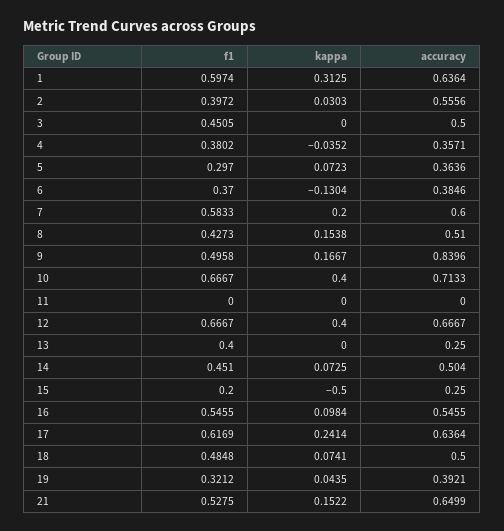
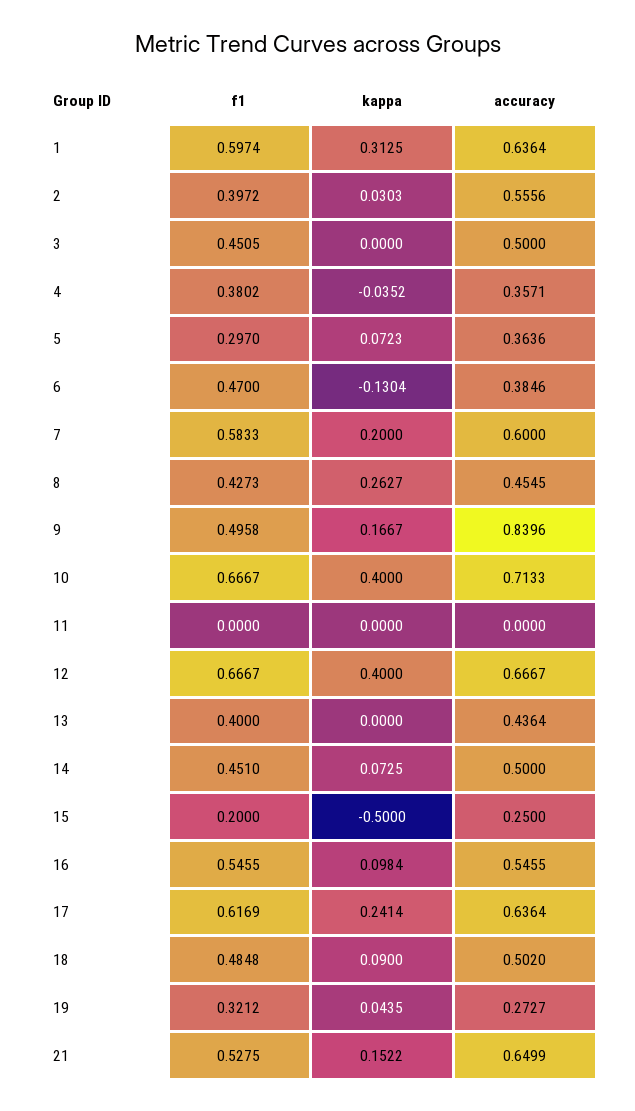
  {
    "f1": {
      "1": 0.5974,
      "2": 0.3972,
      "3": 0.4505,
      "4": 0.3802,
      "5": 0.297,
-     "6": 0.37,
+     "6": 0.47,
      "7": 0.5833,
      "8": 0.4273,
      "9": 0.4958,
      "10": 0.6667,
      "11": 0,
      "12": 0.6667,
      "13": 0.4,
      "14": 0.451,
      "15": 0.2,
      "16": 0.5455,
      "17": 0.6169,
      "18": 0.4848,
      "19": 0.3212,
      "21": 0.5275
    },
    "kappa": {
      "1": 0.3125,
      "2": 0.0303,
      "3": 0,
      "4": -0.0352,
      "5": 0.0723,
      "6": -0.1304,
      "7": 0.2,
-     "8": 0.1538,
+     "8": 0.2627,
      "9": 0.1667,
      "10": 0.4,
      "11": 0,
      "12": 0.4,
      "13": 0,
      "14": 0.0725,
      "15": -0.5,
      "16": 0.0984,
      "17": 0.2414,
-     "18": 0.0741,
+     "18": 0.09,
      "19": 0.0435,
      "21": 0.1522
    },
    "accuracy": {
      "1": 0.6364,
      "2": 0.5556,
      "3": 0.5,
      "4": 0.3571,
      "5": 0.3636,
      "6": 0.3846,
      "7": 0.6,
-     "8": 0.51,
+     "8": 0.4545,
      "9": 0.8396,
      "10": 0.7133,
      "11": 0,
      "12": 0.6667,
-     "13": 0.25,
+     "13": 0.4364,
-     "14": 0.504,
+     "14": 0.5,
      "15": 0.25,
      "16": 0.5455,
      "17": 0.6364,
-     "18": 0.5,
+     "18": 0.502,
-     "19": 0.3921,
+     "19": 0.2727,
      "21": 0.6499
    }
  }

